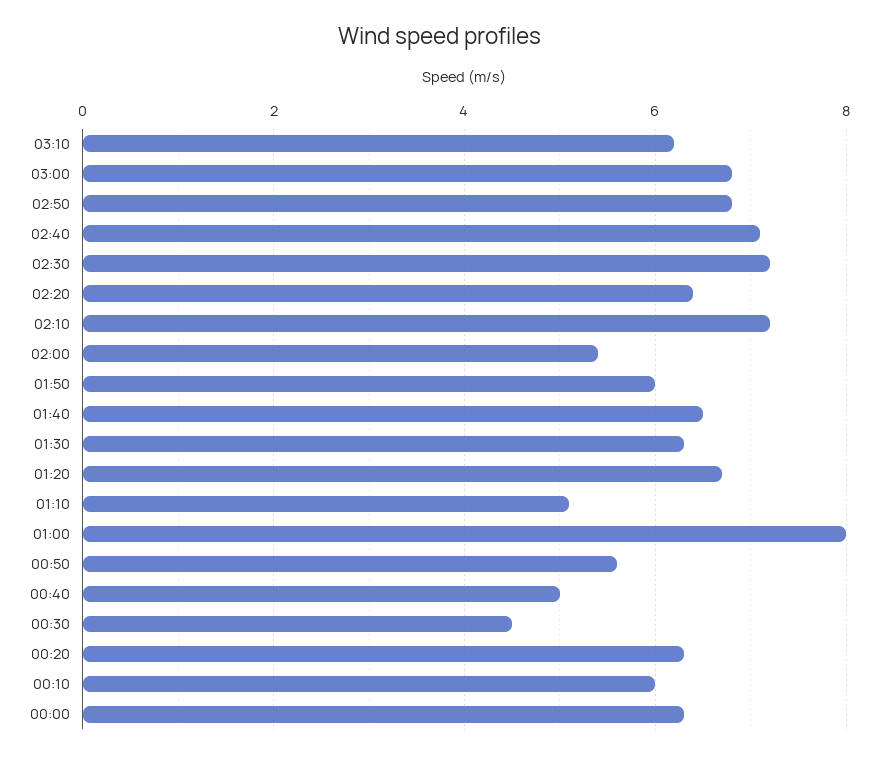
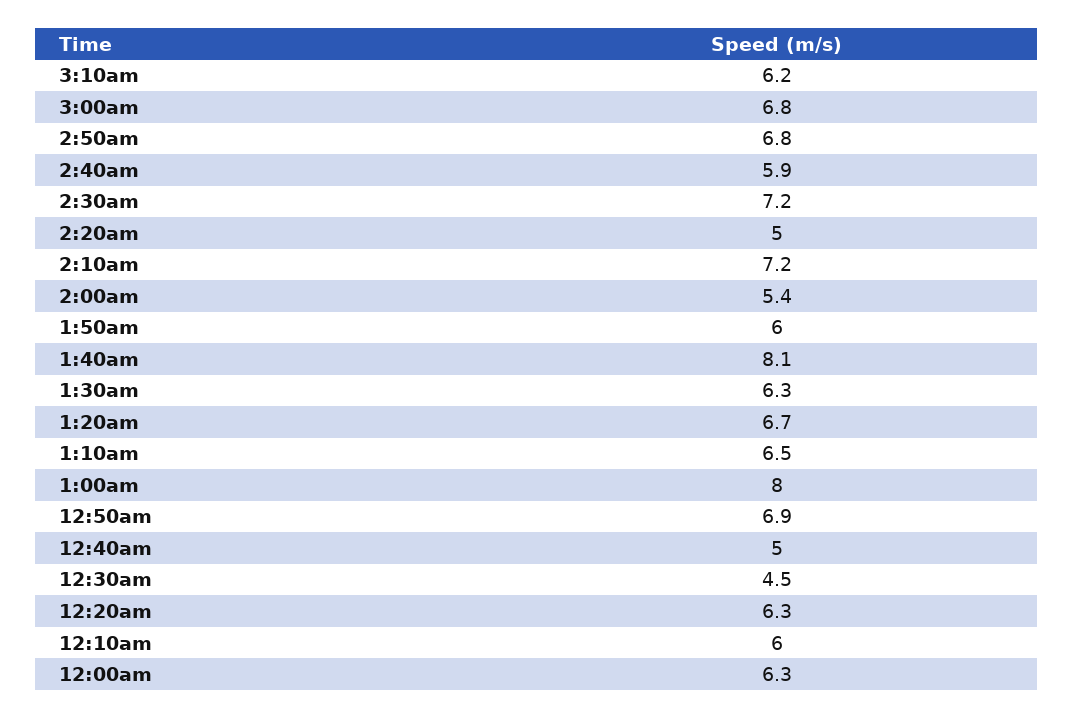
  {
    "03:10": 6.2,
    "03:00": 6.8,
    "02:50": 6.8,
-   "02:40": 7,
+   "02:40": 5.9,
    "02:30": 7.2,
-   "02:20": 6.5,
+   "02:20": 5,
    "02:10": 7.2,
    "02:00": 5.4,
    "01:50": 6,
-   "01:40": 6.5,
+   "01:40": 8.1,
    "01:30": 6.3,
    "01:20": 6.7,
-   "01:10": 5,
+   "01:10": 6.5,
    "01:00": 8,
-   "00:50": 5.5,
+   "00:50": 6.9,
    "00:40": 5,
    "00:30": 4.5,
    "00:20": 6.3,
    "00:10": 6,
    "00:00": 6.3
  }

